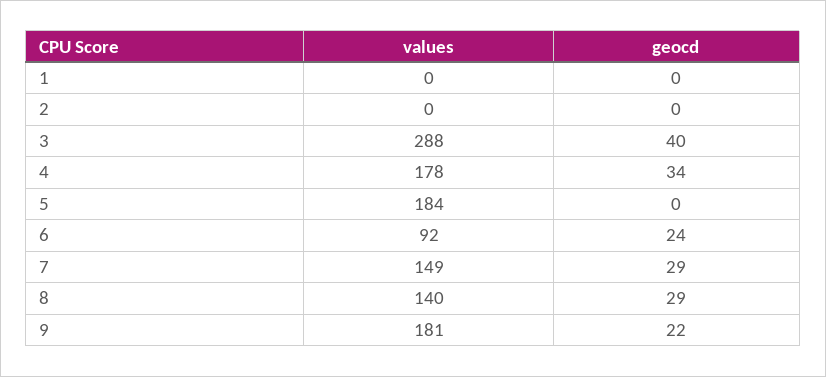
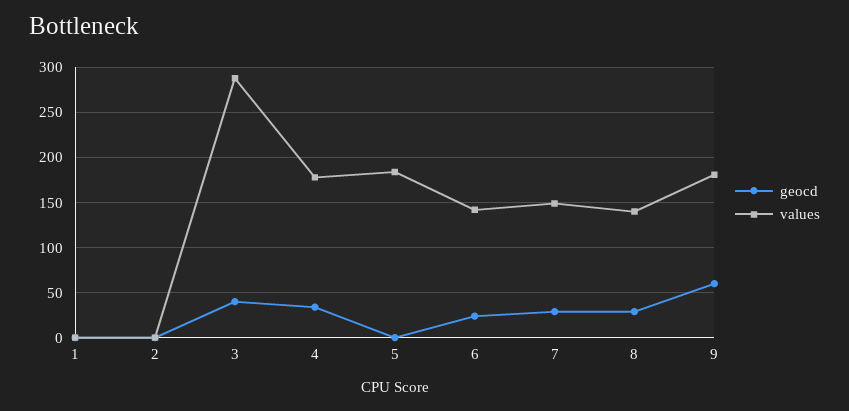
  {
    "values": {
      "1": 0,
      "2": 0,
      "3": 288,
      "4": 178,
      "5": 184,
-     "6": 92,
+     "6": 140,
      "7": 149,
      "8": 140,
      "9": 181
    },
    "geocd": {
      "1": 0,
      "2": 0,
      "3": 40,
      "4": 34,
      "5": 0,
      "6": 24,
      "7": 29,
      "8": 29,
-     "9": 22
+     "9": 60
    }
  }

